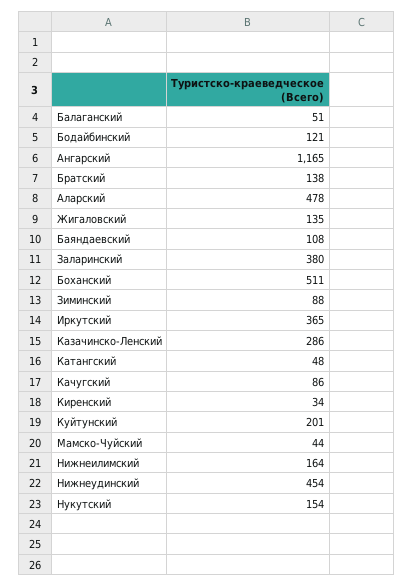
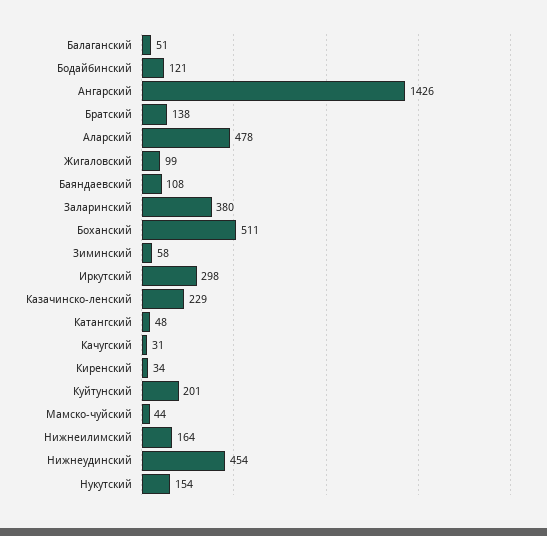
  {
    "Балаганский": 51,
    "Бодайбинский": 121,
-   "Ангарский": 1165,
+   "Ангарский": 1426,
    "Братский": 138,
    "Аларский": 478,
-   "Жигаловский": 135,
+   "Жигаловский": 99,
    "Баяндаевский": 108,
    "Заларинский": 380,
    "Боханский": 511,
-   "Зиминский": 88,
+   "Зиминский": 58,
-   "Иркутский": 365,
+   "Иркутский": 298,
-   "Казачинско-Ленский": 286,
+   "Казачинско-Ленский": 229,
    "Катангский": 48,
-   "Качугский": 86,
+   "Качугский": 31,
    "Киренский": 34,
    "Куйтунский": 201,
    "Мамско-Чуйский": 44,
    "Нижнеилимский": 164,
    "Нижнеудинский": 454,
    "Нукутский": 154
  }

